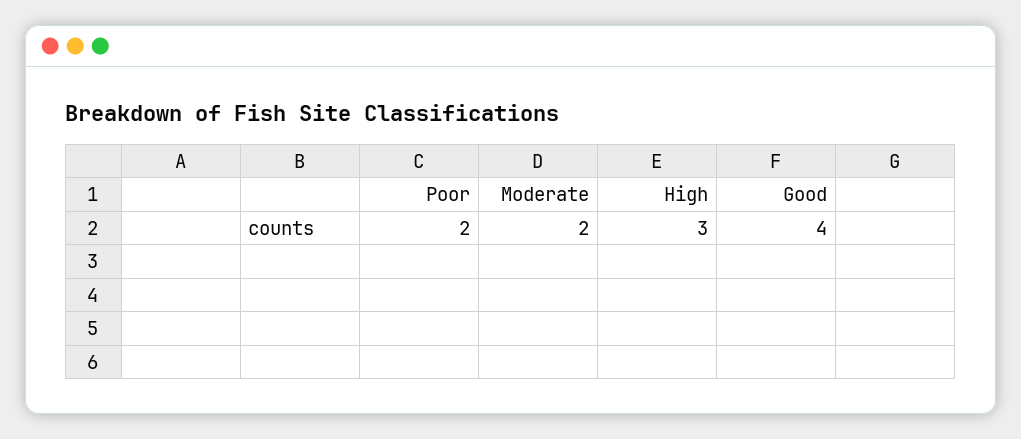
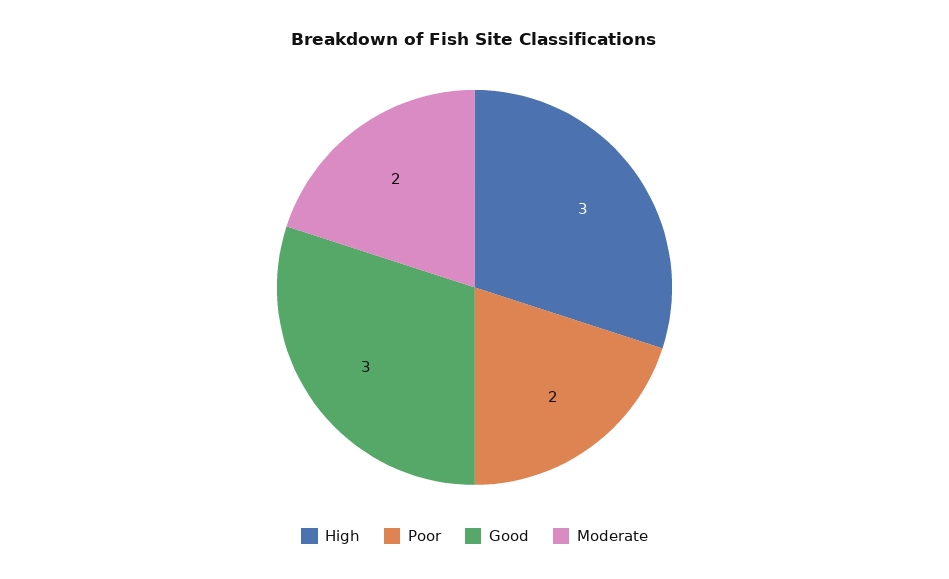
  {
    "Poor": 2,
    "Moderate": 2,
    "High": 3,
-   "Good": 4
+   "Good": 3
  }

